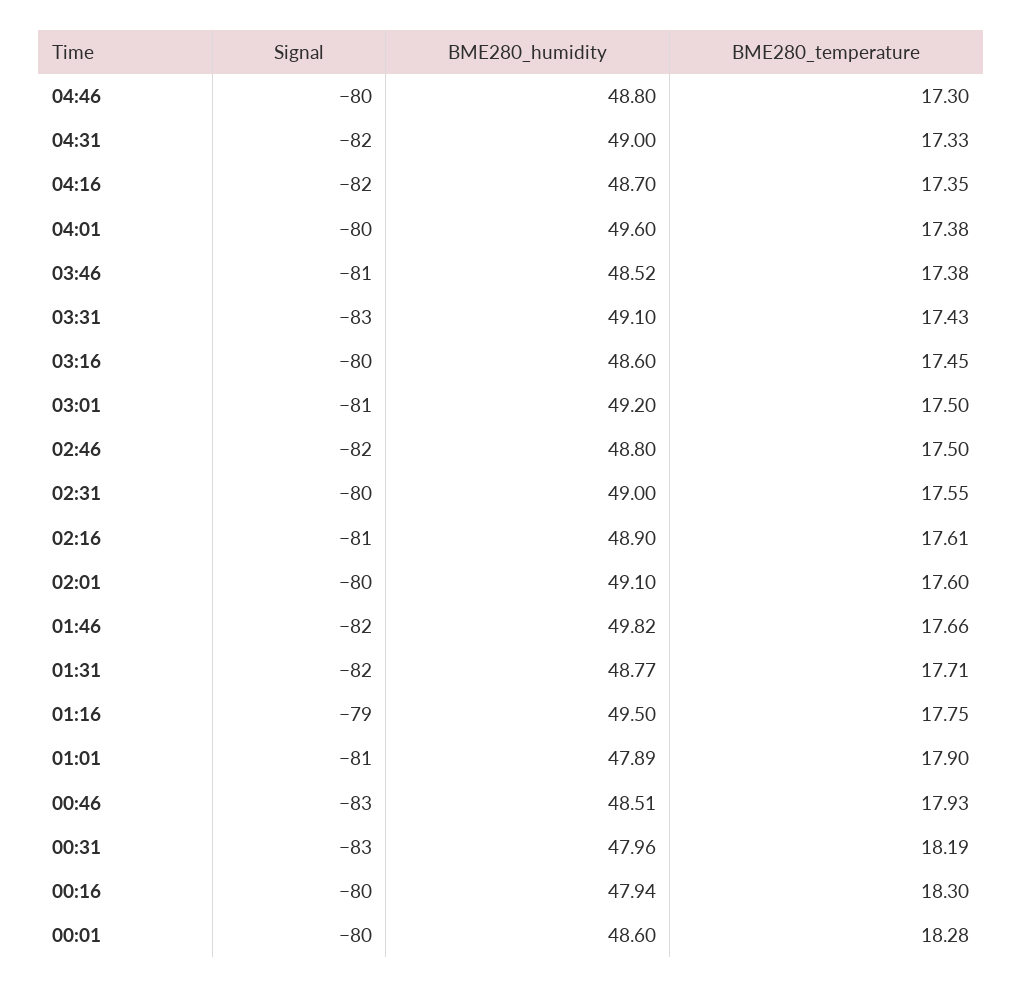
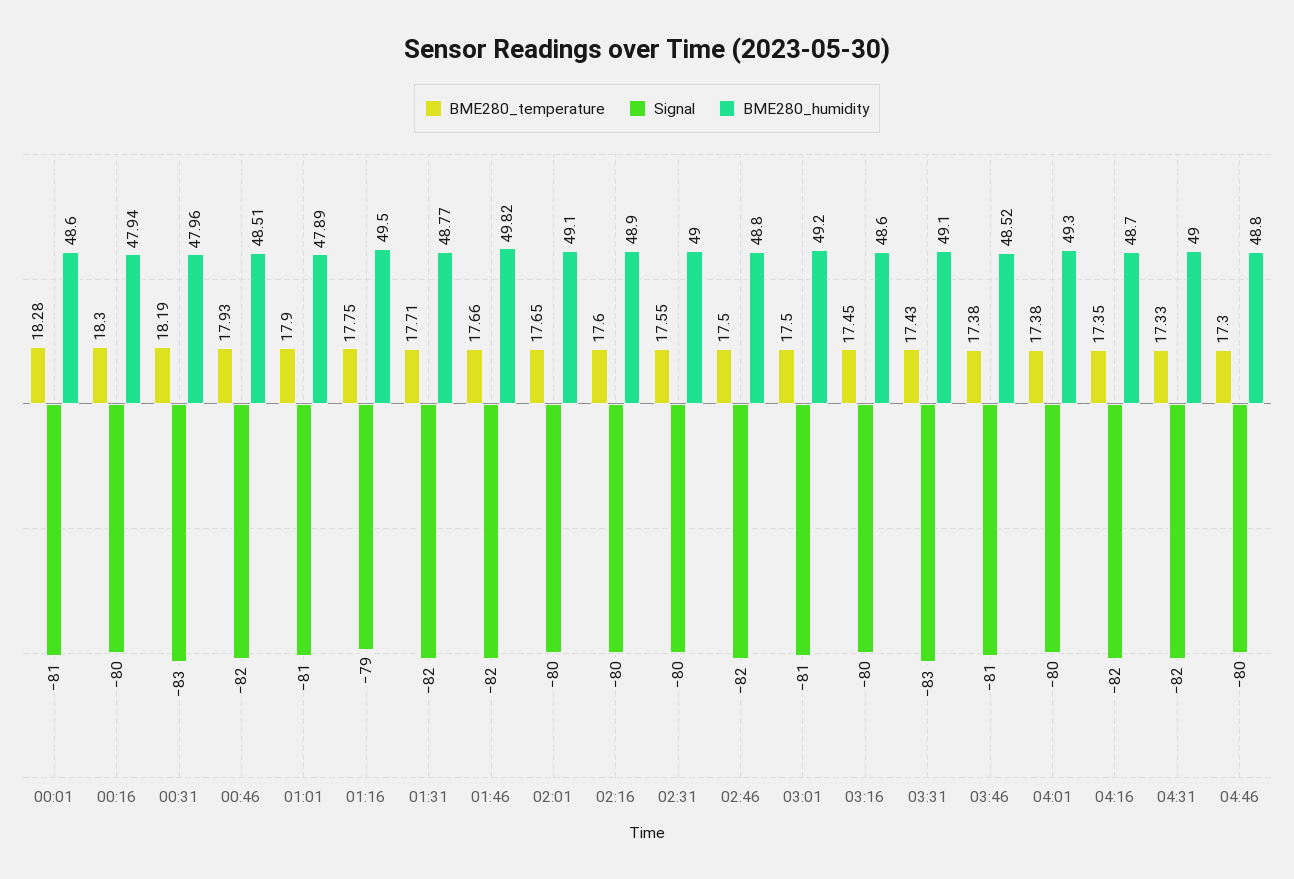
  {
    "Signal": {
      "04:46": -80,
      "04:31": -82,
      "04:16": -82,
      "04:01": -80,
      "03:46": -81,
      "03:31": -83,
      "03:16": -80,
      "03:01": -81,
      "02:46": -82,
      "02:31": -80,
-     "02:16": -81,
+     "02:16": -80,
      "02:01": -80,
      "01:46": -82,
      "01:31": -82,
      "01:16": -79,
      "01:01": -81,
-     "00:46": -83,
+     "00:46": -82,
      "00:31": -83,
      "00:16": -80,
-     "00:01": -80
+     "00:01": -81
    },
    "BME280_humidity": {
      "04:46": 48.8,
      "04:31": 49,
      "04:16": 48.7,
-     "04:01": 49.6,
+     "04:01": 49.3,
      "03:46": 48.52,
      "03:31": 49.1,
      "03:16": 48.6,
      "03:01": 49.2,
      "02:46": 48.8,
      "02:31": 49,
      "02:16": 48.9,
      "02:01": 49.1,
      "01:46": 49.82,
      "01:31": 48.77,
      "01:16": 49.5,
      "01:01": 47.89,
      "00:46": 48.51,
      "00:31": 47.96,
      "00:16": 47.94,
      "00:01": 48.6
    },
    "BME280_temperature": {
      "04:46": 17.3,
      "04:31": 17.33,
      "04:16": 17.35,
      "04:01": 17.38,
      "03:46": 17.38,
      "03:31": 17.43,
      "03:16": 17.45,
      "03:01": 17.5,
      "02:46": 17.5,
      "02:31": 17.55,
-     "02:16": 17.61,
+     "02:16": 17.6,
-     "02:01": 17.6,
+     "02:01": 17.65,
      "01:46": 17.66,
      "01:31": 17.71,
      "01:16": 17.75,
      "01:01": 17.9,
      "00:46": 17.93,
      "00:31": 18.19,
      "00:16": 18.3,
      "00:01": 18.28
    }
  }

